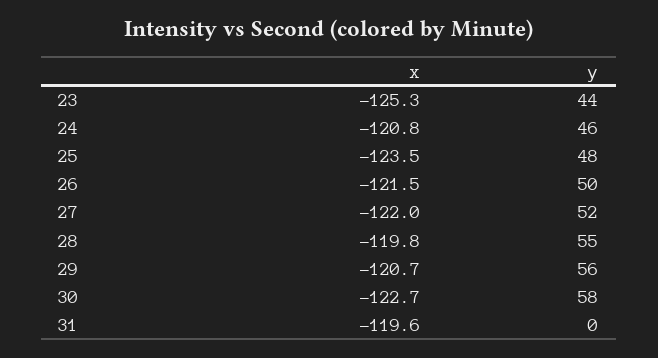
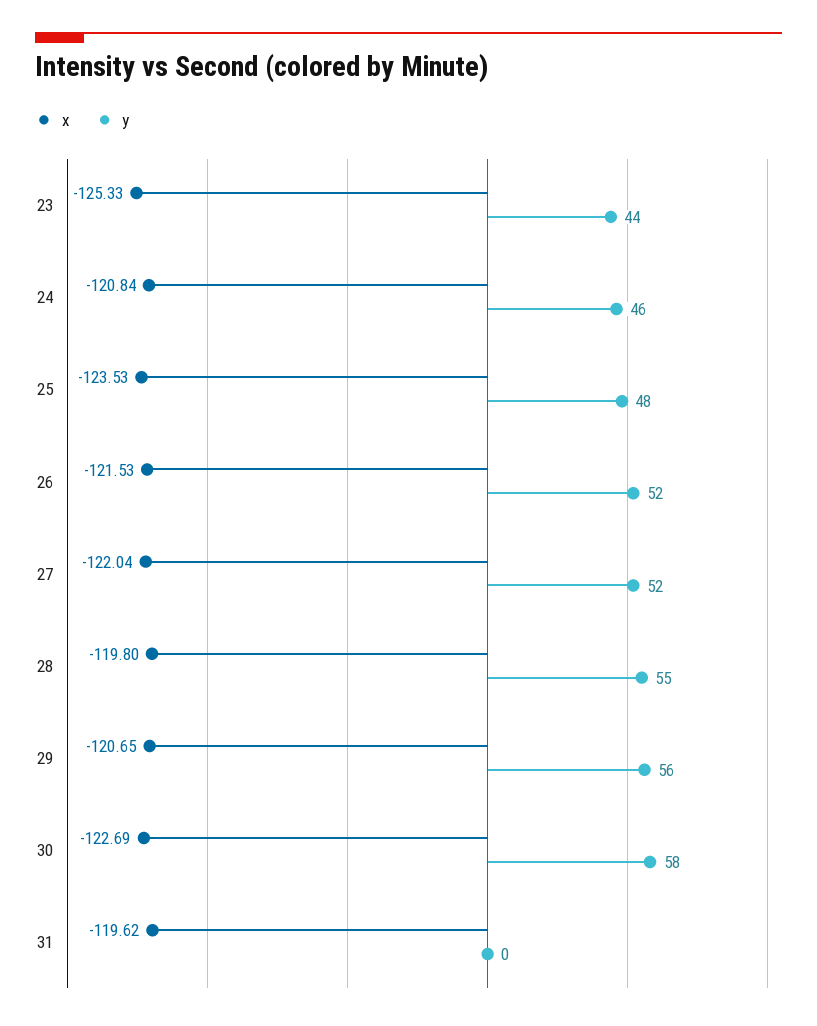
  {
    "x": {
      "23": -125.33,
      "24": -120.84,
      "25": -123.53,
      "26": -121.53,
      "27": -122.04,
      "28": -119.8,
      "29": -120.65,
      "30": -122.69,
      "31": -119.62
    },
    "y": {
      "23": 44,
      "24": 46,
      "25": 48,
-     "26": 50,
+     "26": 52,
      "27": 52,
      "28": 55,
      "29": 56,
      "30": 58,
      "31": 0
    }
  }

